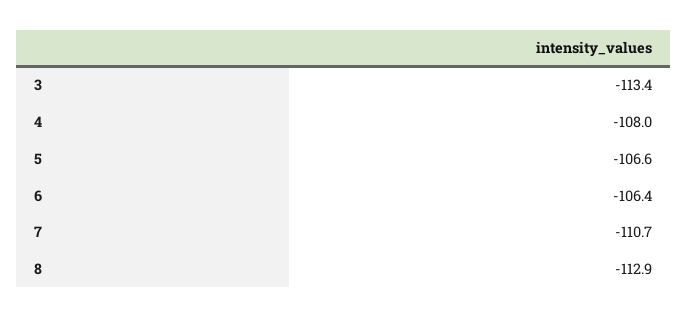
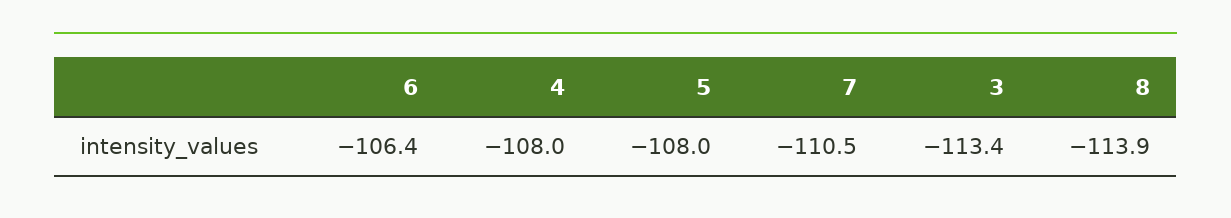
  {
    "3": -113.4,
    "4": -108,
-   "5": -106.6,
+   "5": -108,
    "6": -106.4,
-   "7": -110.7,
+   "7": -110.5,
-   "8": -112.9
+   "8": -113.9
  }

